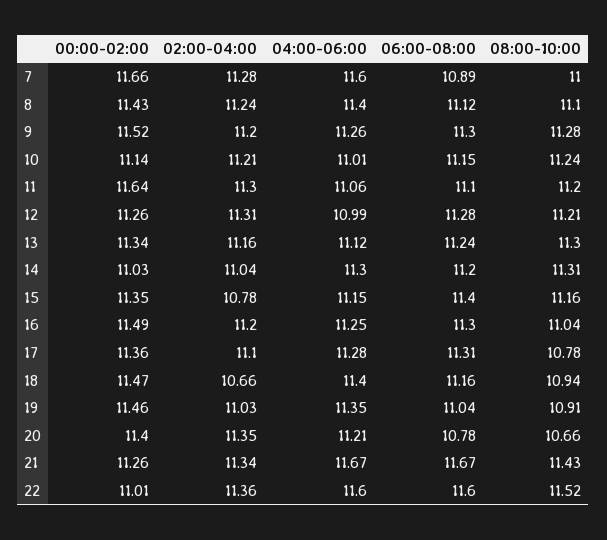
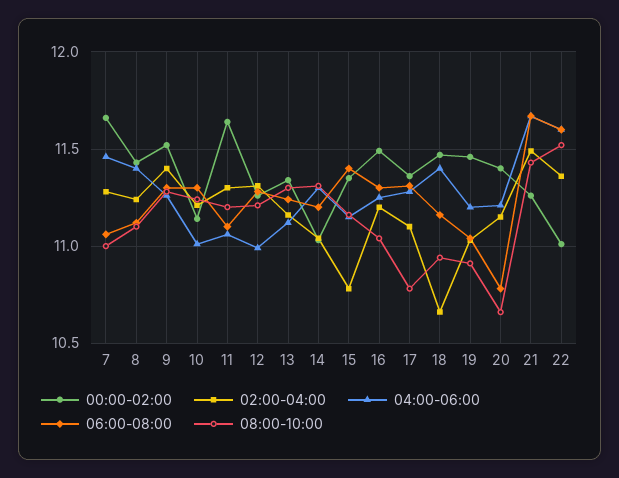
  {
    "00:00-02:00": {
      "7": 11.66,
      "8": 11.43,
      "9": 11.52,
      "10": 11.14,
      "11": 11.64,
      "12": 11.26,
      "13": 11.34,
      "14": 11.03,
      "15": 11.35,
      "16": 11.49,
      "17": 11.36,
      "18": 11.47,
      "19": 11.46,
      "20": 11.4,
      "21": 11.26,
      "22": 11.01
    },
    "02:00-04:00": {
      "7": 11.28,
      "8": 11.24,
-     "9": 11.2,
+     "9": 11.4,
      "10": 11.21,
      "11": 11.3,
      "12": 11.31,
      "13": 11.16,
      "14": 11.04,
      "15": 10.78,
      "16": 11.2,
      "17": 11.1,
      "18": 10.66,
      "19": 11.03,
-     "20": 11.35,
+     "20": 11.15,
-     "21": 11.34,
+     "21": 11.5,
      "22": 11.36
    },
    "04:00-06:00": {
-     "7": 11.6,
+     "7": 11.45,
      "8": 11.4,
      "9": 11.26,
      "10": 11.01,
      "11": 11.06,
      "12": 10.99,
      "13": 11.12,
      "14": 11.3,
      "15": 11.15,
      "16": 11.25,
      "17": 11.28,
      "18": 11.4,
-     "19": 11.35,
+     "19": 11.2,
      "20": 11.21,
      "21": 11.67,
      "22": 11.6
    },
    "06:00-08:00": {
-     "7": 10.89,
+     "7": 11.05,
      "8": 11.12,
      "9": 11.3,
-     "10": 11.15,
+     "10": 11.3,
      "11": 11.1,
      "12": 11.28,
      "13": 11.24,
      "14": 11.2,
      "15": 11.4,
      "16": 11.3,
      "17": 11.31,
      "18": 11.16,
      "19": 11.04,
      "20": 10.78,
      "21": 11.67,
      "22": 11.6
    },
    "08:00-10:00": {
      "7": 11,
      "8": 11.1,
      "9": 11.28,
      "10": 11.24,
      "11": 11.2,
      "12": 11.21,
      "13": 11.3,
      "14": 11.31,
      "15": 11.16,
      "16": 11.04,
      "17": 10.78,
      "18": 10.94,
      "19": 10.91,
      "20": 10.66,
      "21": 11.43,
      "22": 11.52
    }
  }

